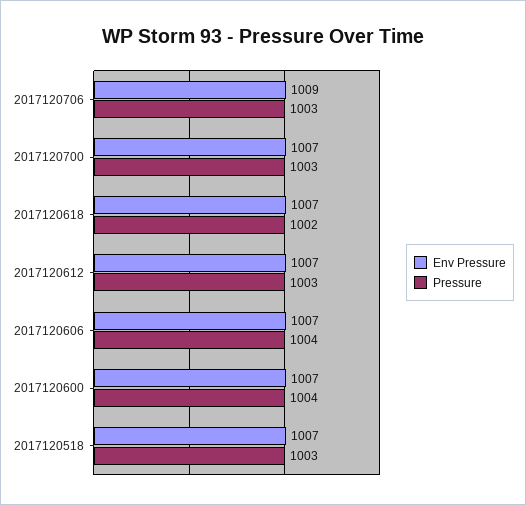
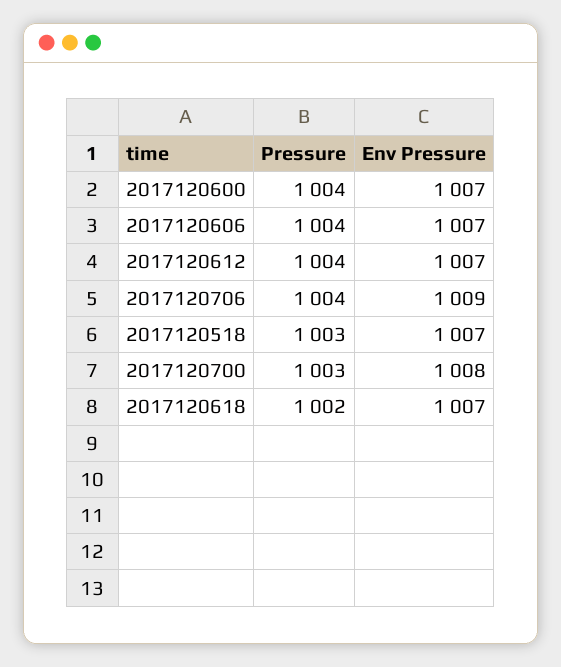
  {
    "Env Pressure": {
      "2017120706": 1009,
-     "2017120700": 1007,
+     "2017120700": 1008,
      "2017120618": 1007,
      "2017120612": 1007,
      "2017120606": 1007,
      "2017120600": 1007,
      "2017120518": 1007
    },
    "Pressure": {
-     "2017120706": 1003,
+     "2017120706": 1004,
      "2017120700": 1003,
      "2017120618": 1002,
-     "2017120612": 1003,
+     "2017120612": 1004,
      "2017120606": 1004,
      "2017120600": 1004,
      "2017120518": 1003
    }
  }

